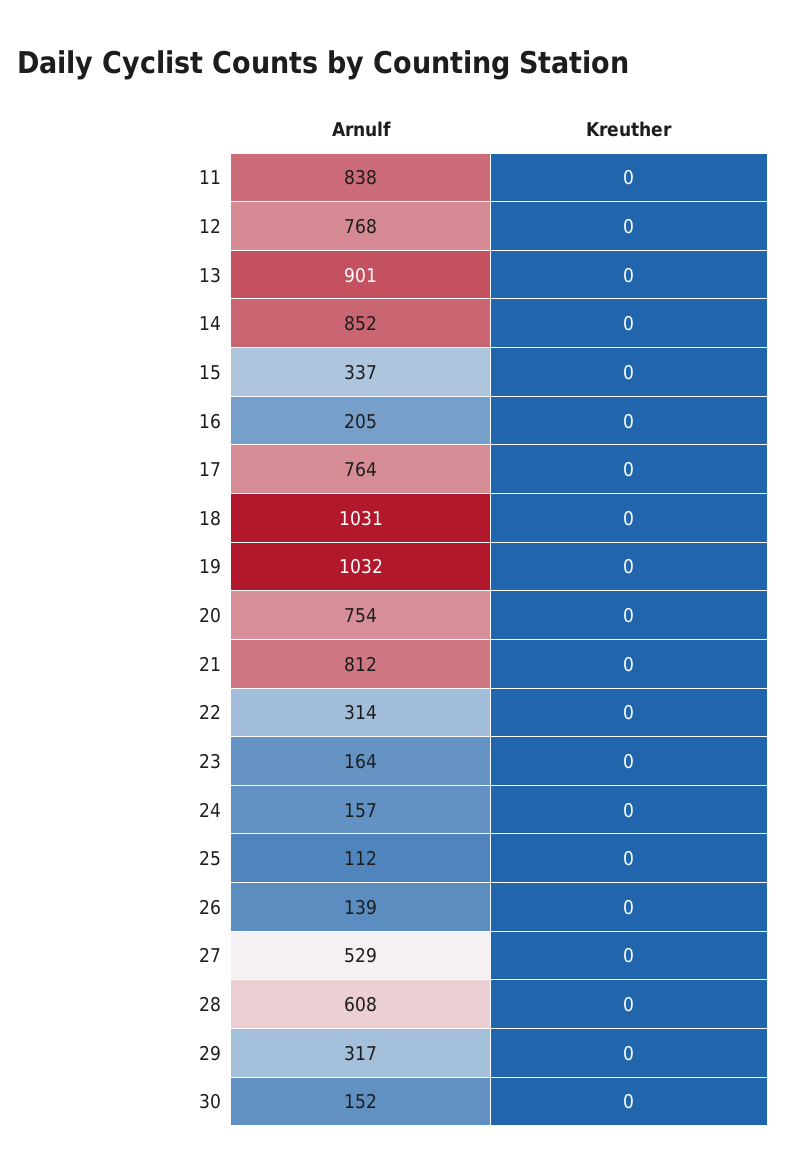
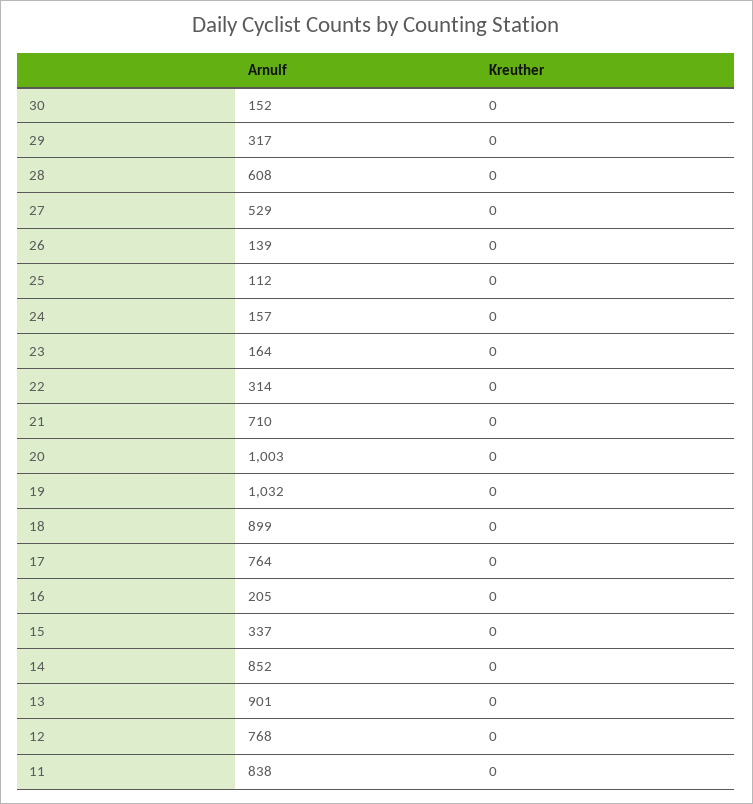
  {
    "Arnulf": {
      "11": 838,
      "12": 768,
      "13": 901,
      "14": 852,
      "15": 337,
      "16": 205,
      "17": 764,
-     "18": 1031,
+     "18": 899,
      "19": 1032,
-     "20": 754,
+     "20": 1003,
-     "21": 812,
+     "21": 710,
      "22": 314,
      "23": 164,
      "24": 157,
      "25": 112,
      "26": 139,
      "27": 529,
      "28": 608,
      "29": 317,
      "30": 152
    },
    "Kreuther": {
      "11": 0,
      "12": 0,
      "13": 0,
      "14": 0,
      "15": 0,
      "16": 0,
      "17": 0,
      "18": 0,
      "19": 0,
      "20": 0,
      "21": 0,
      "22": 0,
      "23": 0,
      "24": 0,
      "25": 0,
      "26": 0,
      "27": 0,
      "28": 0,
      "29": 0,
      "30": 0
    }
  }

